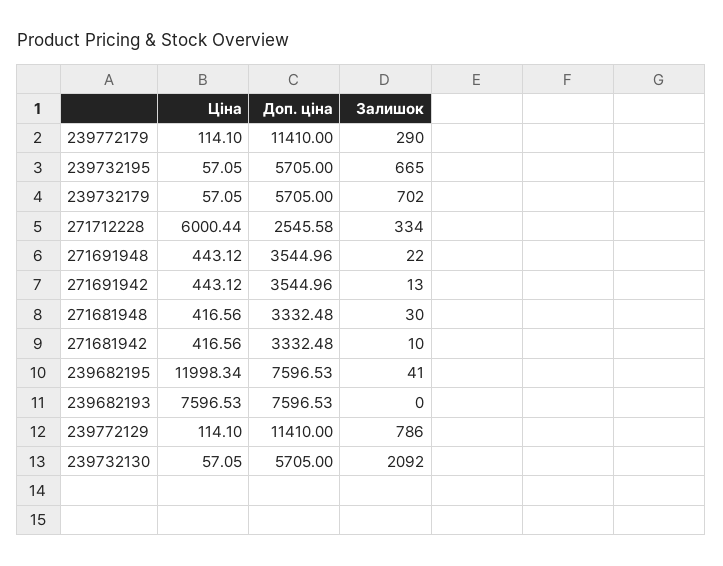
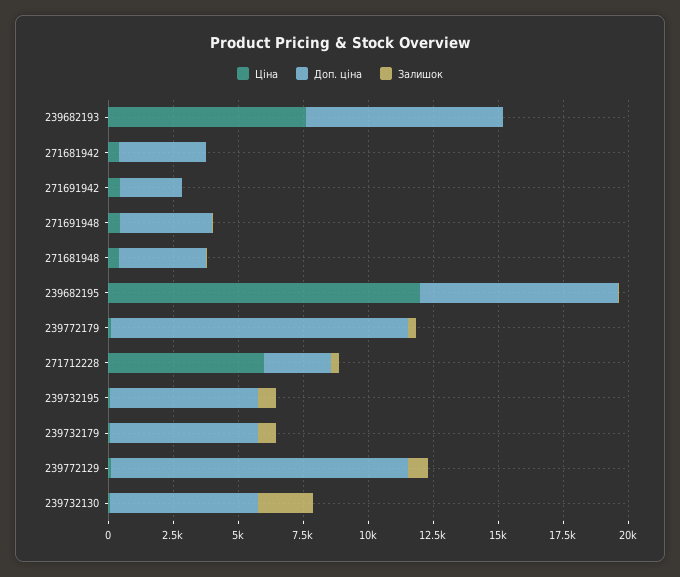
  {
    "Ціна": {
      "239772179": 114.1,
      "239732195": 57.05,
      "239732179": 57.05,
      "271712228": 6000.44,
      "271691948": 443.12,
      "271691942": 443.12,
      "271681948": 416.56,
      "271681942": 416.56,
      "239682195": 11998.34,
      "239682193": 7596.53,
      "239772129": 114.1,
      "239732130": 57.05
    },
    "Доп. ціна": {
      "239772179": 11410,
      "239732195": 5705,
      "239732179": 5705,
      "271712228": 2545.58,
      "271691948": 3544.96,
-     "271691942": 3544.96,
+     "271691942": 2500,
      "271681948": 3332.48,
      "271681942": 3332.48,
      "239682195": 7596.53,
      "239682193": 7596.53,
      "239772129": 11410,
      "239732130": 5705
    },
    "Залишок": {
      "239772179": 290,
      "239732195": 665,
      "239732179": 702,
      "271712228": 334,
      "271691948": 22,
      "271691942": 13,
      "271681948": 30,
      "271681942": 10,
      "239682195": 41,
      "239682193": 0,
      "239772129": 786,
      "239732130": 2092
    }
  }

